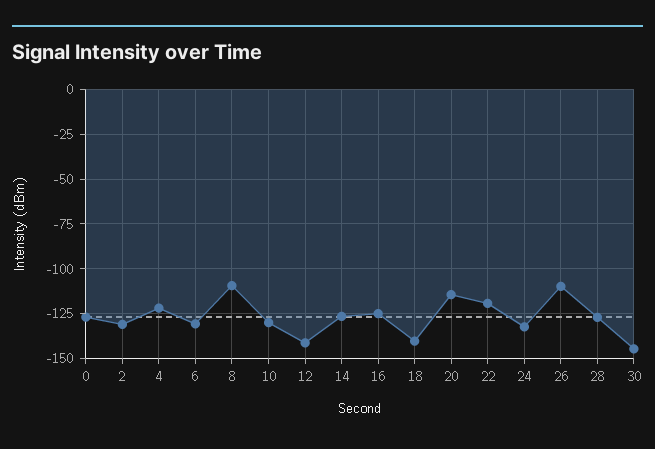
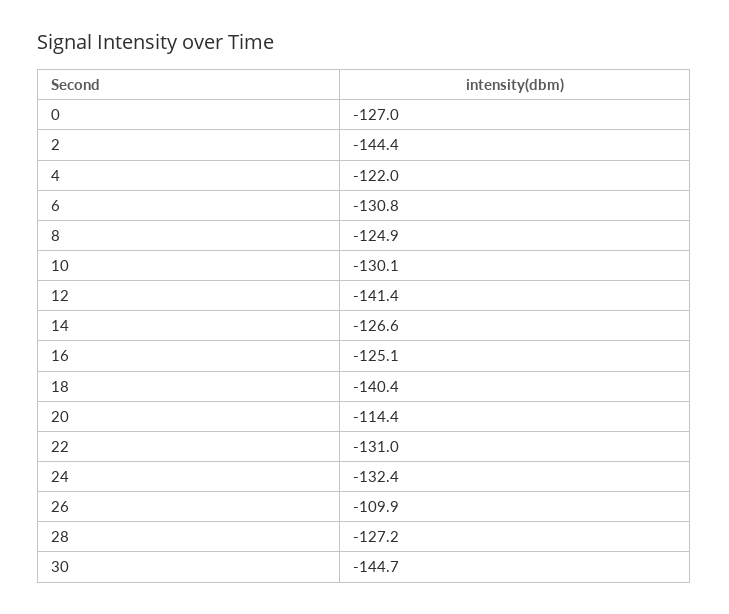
  {
    "0": -127,
-   "2": -130,
+   "2": -144.4,
    "4": -122,
    "6": -130.8,
-   "8": -110,
+   "8": -124.9,
    "10": -130.1,
    "12": -141.4,
    "14": -126.6,
    "16": -125.1,
    "18": -140.4,
    "20": -114.4,
-   "22": -120,
+   "22": -131,
    "24": -132.4,
    "26": -109.9,
    "28": -127.2,
    "30": -144.7
  }

